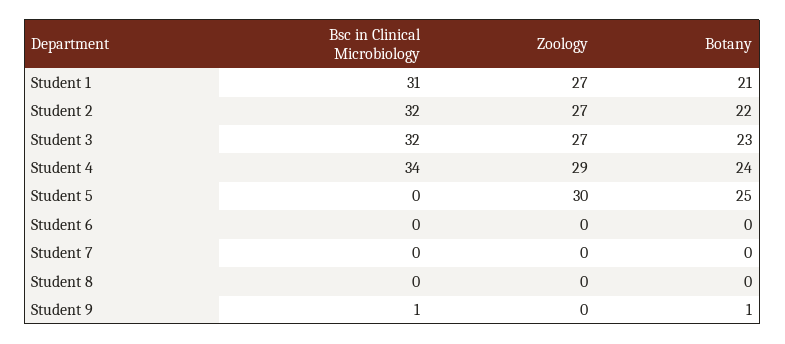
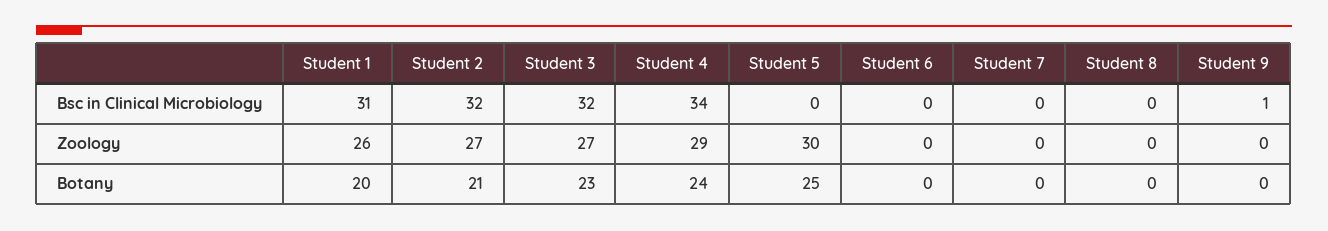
  {
    "Bsc in Clinical Microbiology": {
      "Student 1": 31,
      "Student 2": 32,
      "Student 3": 32,
      "Student 4": 34,
      "Student 5": 0,
      "Student 6": 0,
      "Student 7": 0,
      "Student 8": 0,
      "Student 9": 1
    },
    "Zoology": {
-     "Student 1": 27,
+     "Student 1": 26,
      "Student 2": 27,
      "Student 3": 27,
      "Student 4": 29,
      "Student 5": 30,
      "Student 6": 0,
      "Student 7": 0,
      "Student 8": 0,
      "Student 9": 0
    },
    "Botany": {
-     "Student 1": 21,
+     "Student 1": 20,
-     "Student 2": 22,
+     "Student 2": 21,
      "Student 3": 23,
      "Student 4": 24,
      "Student 5": 25,
      "Student 6": 0,
      "Student 7": 0,
      "Student 8": 0,
-     "Student 9": 1
+     "Student 9": 0
    }
  }

